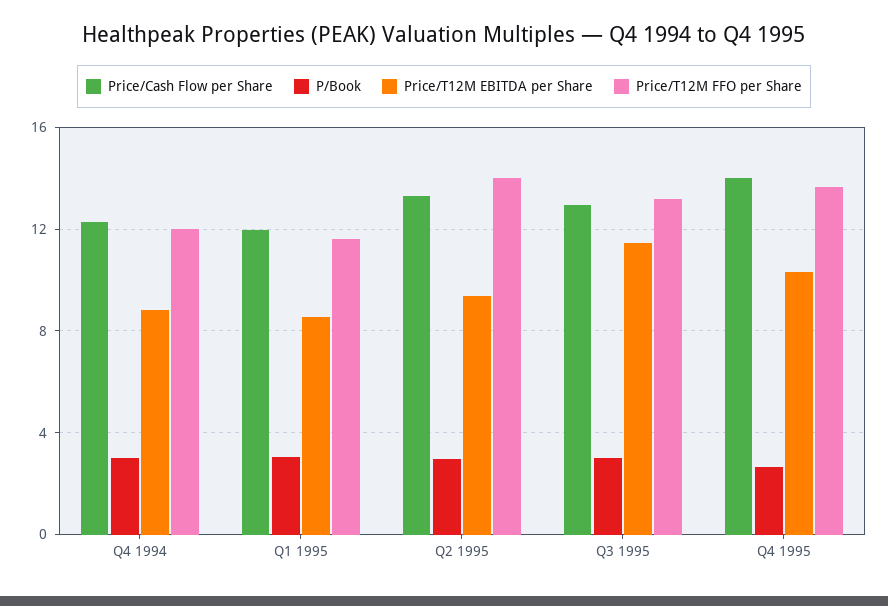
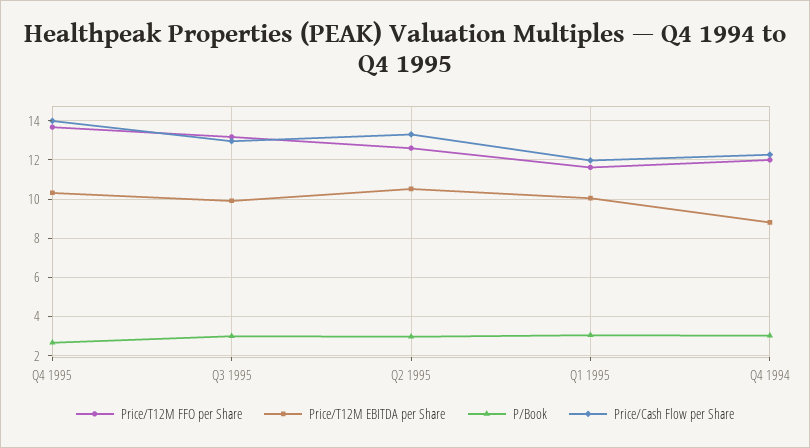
  {
    "Price/Cash Flow per Share": {
      "Q4 1994": 12.5,
      "Q1 1995": 12,
      "Q2 1995": 13.5,
      "Q3 1995": 13,
      "Q4 1995": 14
    },
    "P/Book": {
      "Q4 1994": 3,
      "Q1 1995": 3,
      "Q2 1995": 3,
      "Q3 1995": 3,
      "Q4 1995": 2.5
    },
    "Price/T12M EBITDA per Share": {
      "Q4 1994": 9,
-     "Q1 1995": 8.5,
+     "Q1 1995": 10,
-     "Q2 1995": 9.5,
+     "Q2 1995": 10.5,
-     "Q3 1995": 11.5,
+     "Q3 1995": 10,
      "Q4 1995": 10.5
    },
    "Price/T12M FFO per Share": {
      "Q4 1994": 12,
      "Q1 1995": 11.5,
-     "Q2 1995": 14,
+     "Q2 1995": 12.5,
      "Q3 1995": 13,
      "Q4 1995": 13.5
    }
  }

